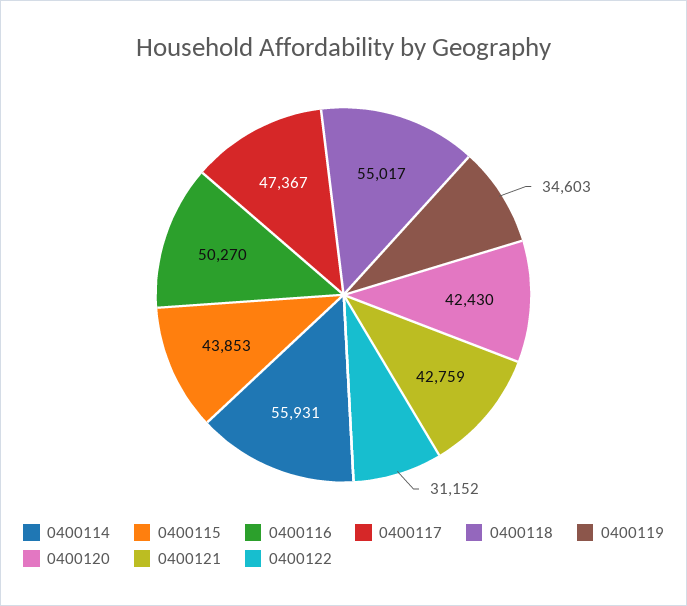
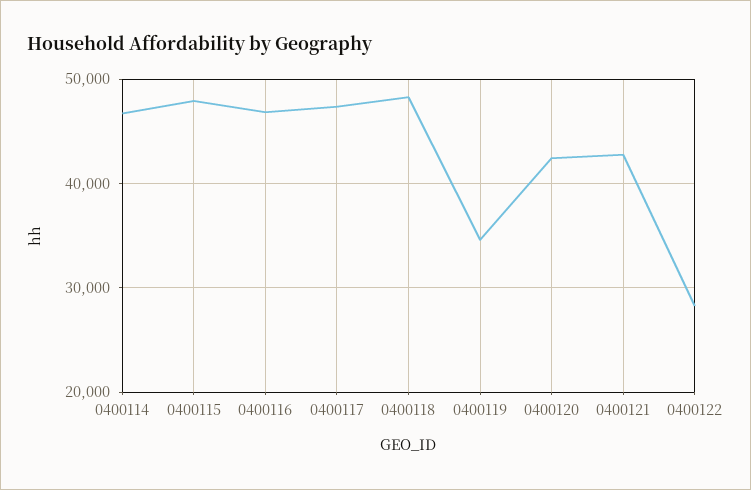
  {
-   "0400114": 55931,
+   "0400114": 47000,
-   "0400115": 43853,
+   "0400115": 48000,
-   "0400116": 50270,
+   "0400116": 47000,
    "0400117": 47367,
-   "0400118": 55017,
+   "0400118": 48000,
    "0400119": 34603,
    "0400120": 42430,
    "0400121": 42759,
-   "0400122": 31152
+   "0400122": 28000
  }

